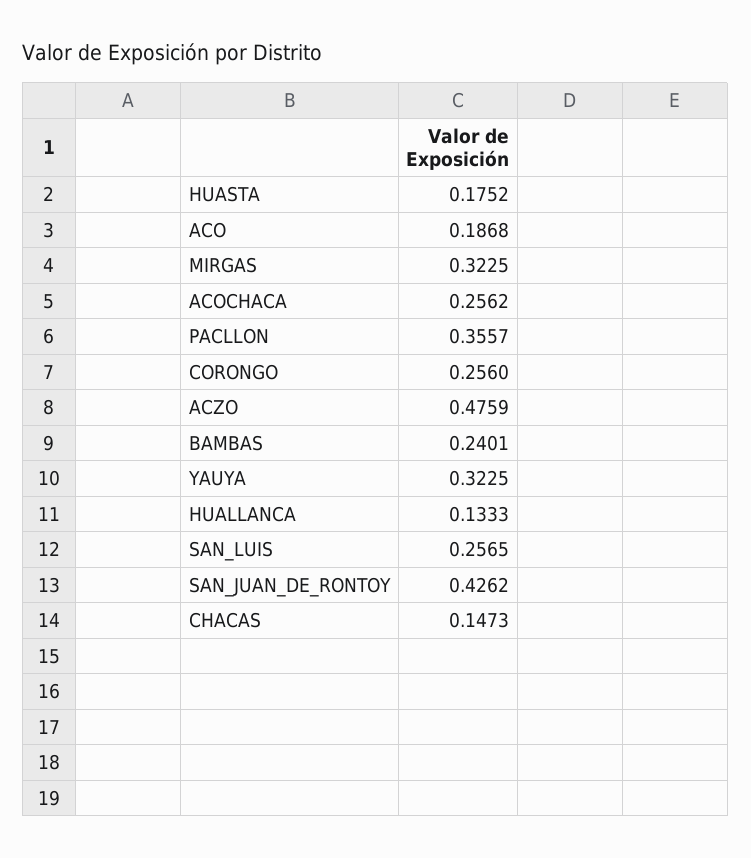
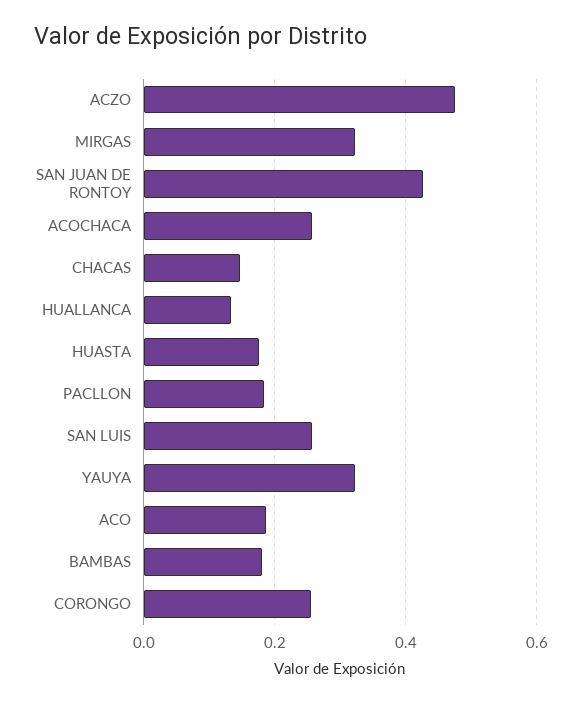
  {
    "HUASTA": 0.1752,
    "ACO": 0.1868,
    "MIRGAS": 0.3225,
    "ACOCHACA": 0.2562,
-   "PACLLON": 0.3557,
+   "PACLLON": 0.18,
    "CORONGO": 0.256,
    "ACZO": 0.4759,
-   "BAMBAS": 0.2401,
+   "BAMBAS": 0.18,
    "YAUYA": 0.3225,
    "HUALLANCA": 0.1333,
    "SAN_LUIS": 0.2565,
    "SAN_JUAN_DE_RONTOY": 0.4262,
    "CHACAS": 0.1473
  }

